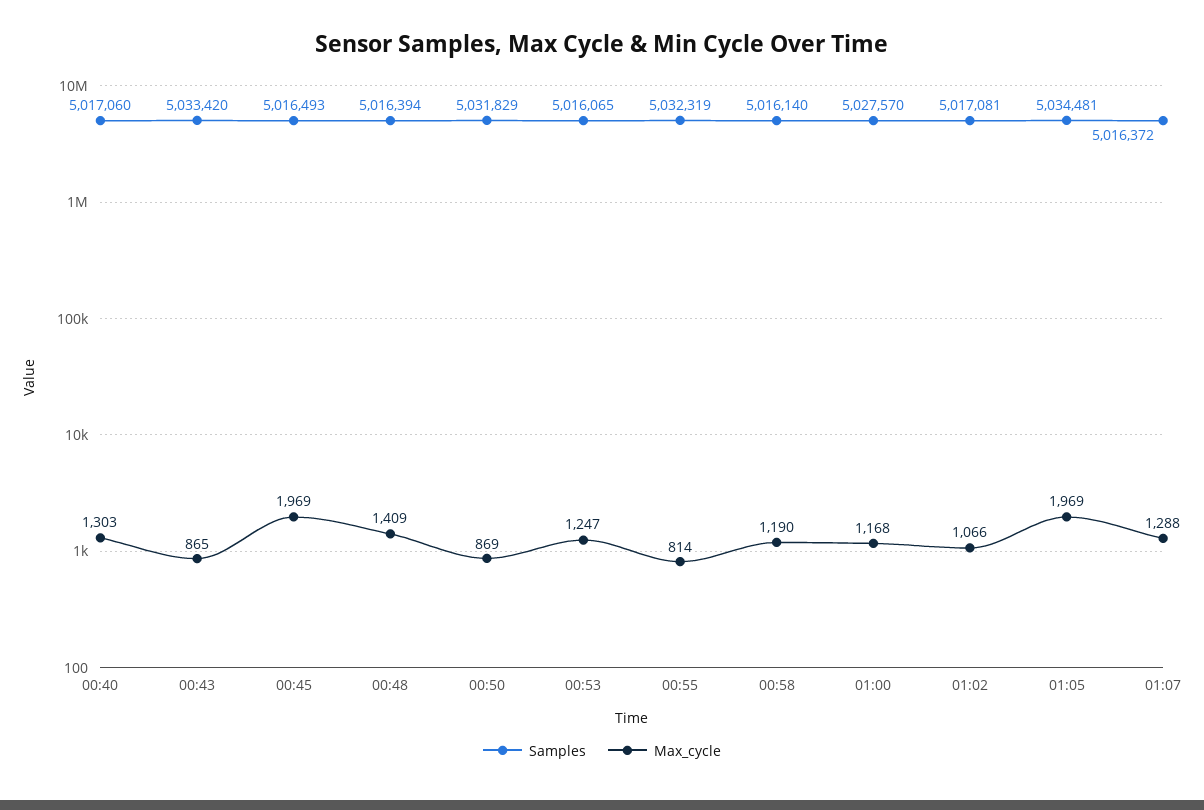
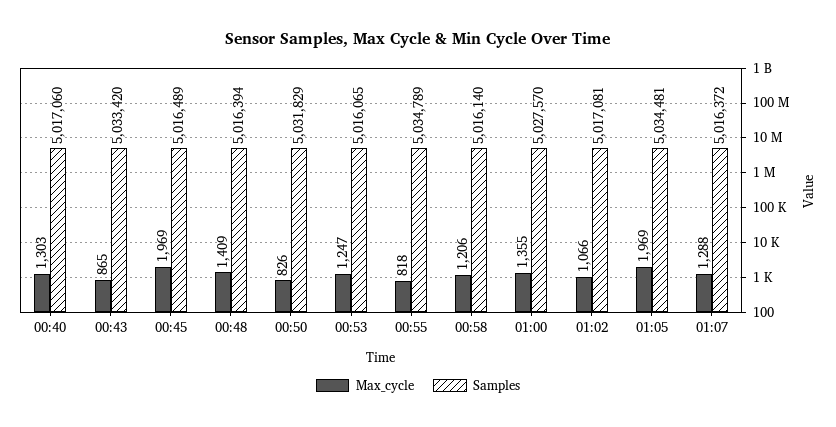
  {
    "Samples": {
      "00:40": 5017060,
      "00:43": 5033420,
-     "00:45": 5016493,
+     "00:45": 5016489,
      "00:48": 5016394,
      "00:50": 5031829,
      "00:53": 5016065,
-     "00:55": 5032319,
+     "00:55": 5034789,
      "00:58": 5016140,
      "01:00": 5027570,
      "01:02": 5017081,
      "01:05": 5034481,
      "01:07": 5016372
    },
    "Max_cycle": {
      "00:40": 1303,
      "00:43": 865,
      "00:45": 1969,
      "00:48": 1409,
-     "00:50": 869,
+     "00:50": 826,
      "00:53": 1247,
-     "00:55": 814,
+     "00:55": 818,
-     "00:58": 1190,
+     "00:58": 1206,
-     "01:00": 1168,
+     "01:00": 1355,
      "01:02": 1066,
      "01:05": 1969,
      "01:07": 1288
    }
  }

